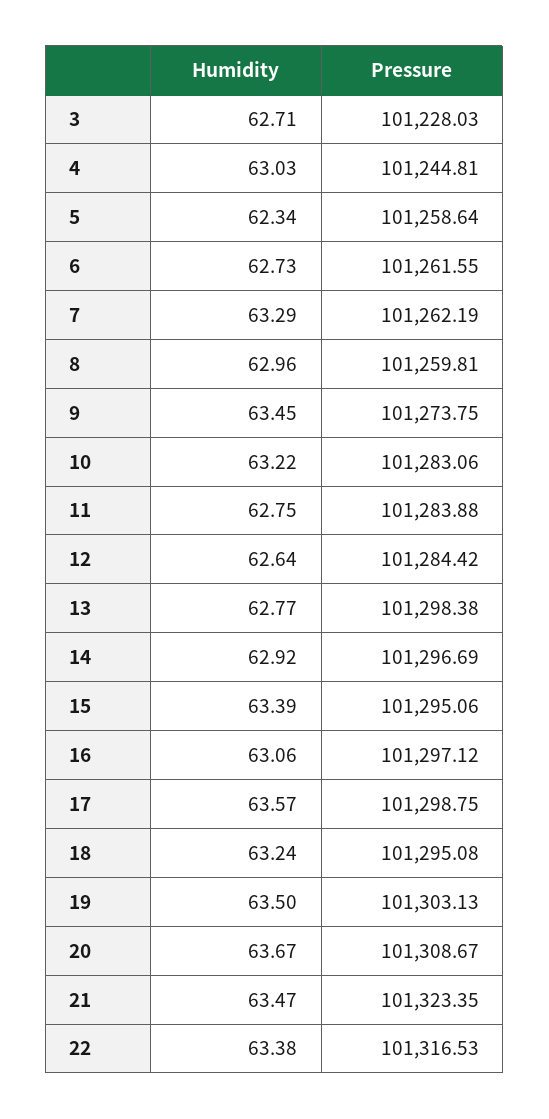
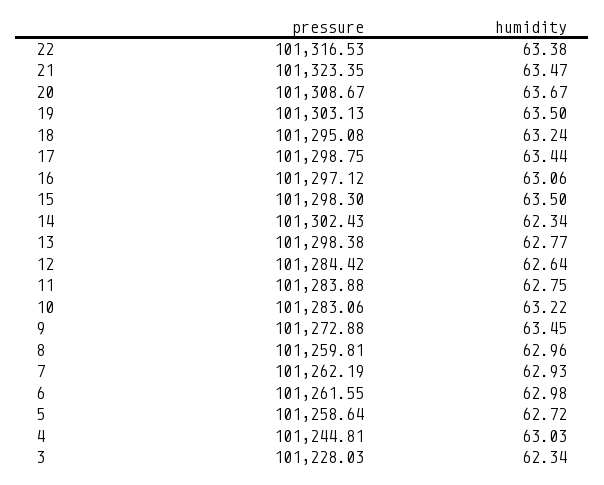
  {
    "Humidity": {
-     "3": 62.71,
+     "3": 62.34,
      "4": 63.03,
-     "5": 62.34,
+     "5": 62.72,
-     "6": 62.73,
+     "6": 62.98,
-     "7": 63.29,
+     "7": 62.93,
      "8": 62.96,
      "9": 63.45,
      "10": 63.22,
      "11": 62.75,
      "12": 62.64,
      "13": 62.77,
-     "14": 62.92,
+     "14": 62.34,
-     "15": 63.39,
+     "15": 63.5,
      "16": 63.06,
-     "17": 63.57,
+     "17": 63.44,
      "18": 63.24,
      "19": 63.5,
      "20": 63.67,
      "21": 63.47,
      "22": 63.38
    },
    "Pressure": {
      "3": 101228.03,
      "4": 101244.81,
      "5": 101258.64,
      "6": 101261.55,
      "7": 101262.19,
      "8": 101259.81,
-     "9": 101273.75,
+     "9": 101272.88,
      "10": 101283.06,
      "11": 101283.88,
      "12": 101284.42,
      "13": 101298.38,
-     "14": 101296.69,
+     "14": 101302.43,
-     "15": 101295.06,
+     "15": 101298.3,
      "16": 101297.12,
      "17": 101298.75,
      "18": 101295.08,
      "19": 101303.13,
      "20": 101308.67,
      "21": 101323.35,
      "22": 101316.53
    }
  }

